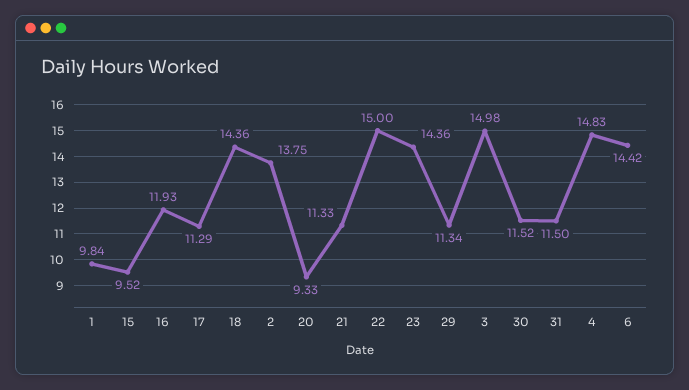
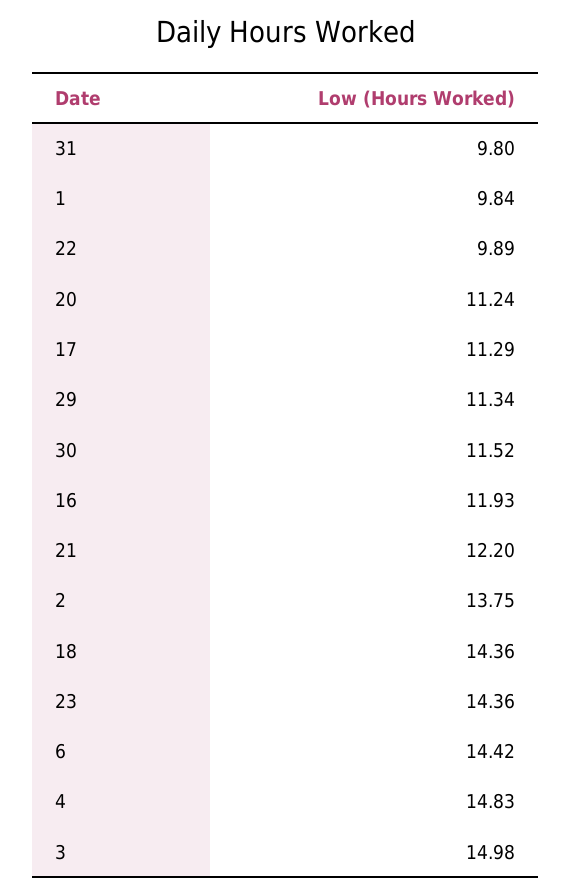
  {
    "1": 9.84,
-   "15": 9.52,
    "16": 11.93,
    "17": 11.29,
    "18": 14.36,
    "2": 13.75,
-   "20": 9.33,
+   "20": 11.24,
-   "21": 11.33,
+   "21": 12.2,
-   "22": 15,
+   "22": 9.89,
    "23": 14.36,
    "29": 11.34,
    "3": 14.98,
    "30": 11.52,
-   "31": 11.5,
+   "31": 9.8,
    "4": 14.83,
    "6": 14.42
  }

